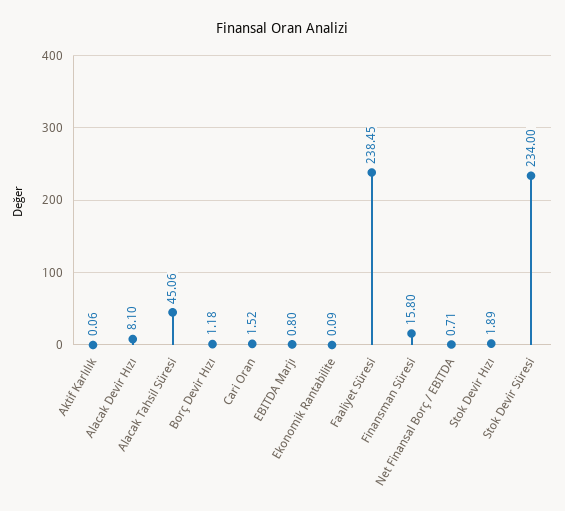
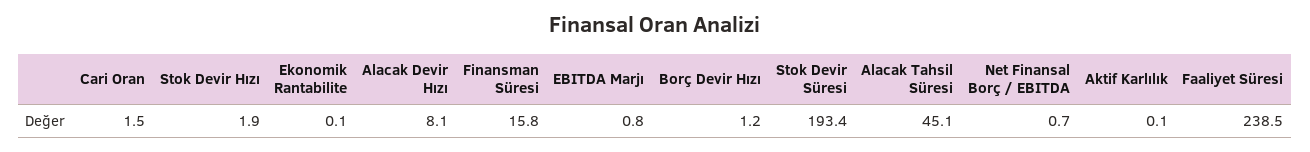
  {
    "Aktif Karlılık": 0.06,
    "Alacak Devir Hızı": 8.1,
    "Alacak Tahsil Süresi": 45.06,
    "Borç Devir Hızı": 1.18,
    "Cari Oran": 1.52,
    "EBITDA Marjı": 0.8,
    "Ekonomik Rantabilite": 0.09,
    "Faaliyet Süresi": 238.45,
    "Finansman Süresi": 15.8,
    "Net Finansal Borç / EBITDA": 0.71,
    "Stok Devir Hızı": 1.89,
-   "Stok Devir Süresi": 234
+   "Stok Devir Süresi": 193.4
  }

